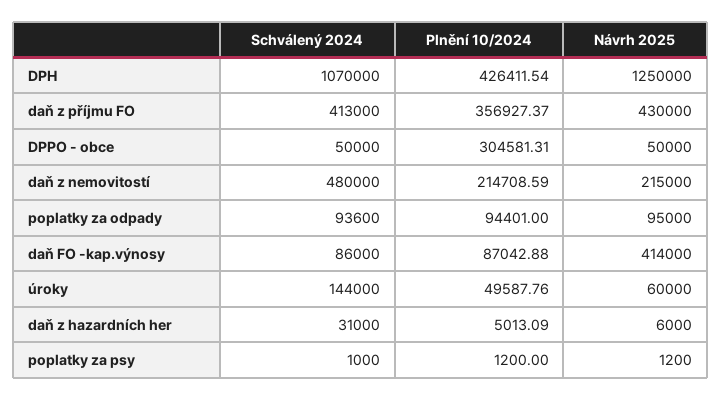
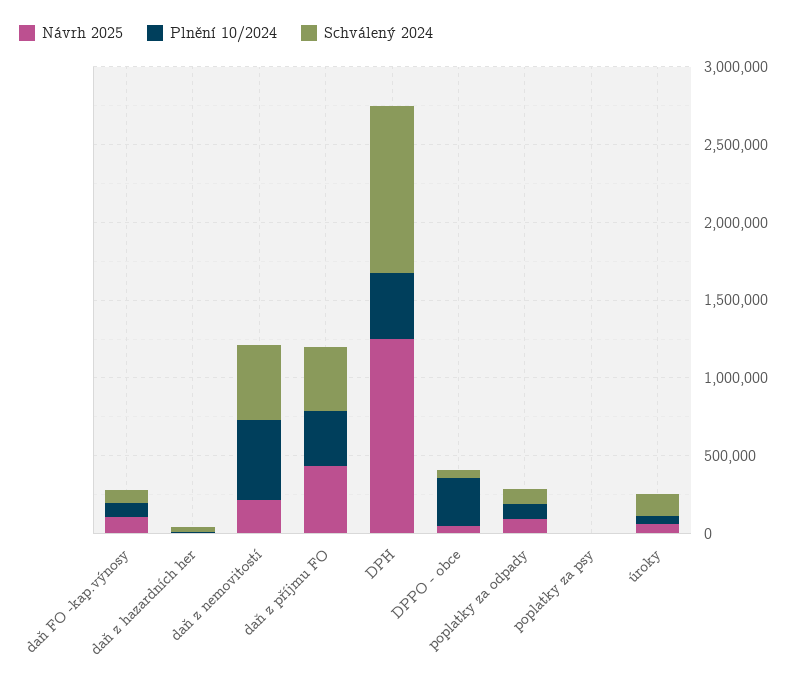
  {
    "Schválený 2024": {
      "DPH": 1070000,
      "daň z příjmu FO": 413000,
      "DPPO - obce": 50000,
      "daň z nemovitostí": 480000,
      "poplatky za odpady": 93600,
      "daň FO -kap.výnosy": 86000,
      "úroky": 144000,
      "daň z hazardních her": 31000,
      "poplatky za psy": 1000
    },
    "Plnění 10/2024": {
      "DPH": 426411.54,
      "daň z příjmu FO": 356927.37,
      "DPPO - obce": 304581.31,
-     "daň z nemovitostí": 214708.59,
+     "daň z nemovitostí": 500000,
      "poplatky za odpady": 94401,
      "daň FO -kap.výnosy": 87042.88,
      "úroky": 49587.76,
      "daň z hazardních her": 5013.09,
      "poplatky za psy": 1200
    },
    "Návrh 2025": {
      "DPH": 1250000,
      "daň z příjmu FO": 430000,
      "DPPO - obce": 50000,
      "daň z nemovitostí": 215000,
      "poplatky za odpady": 95000,
-     "daň FO -kap.výnosy": 414000,
+     "daň FO -kap.výnosy": 100000,
      "úroky": 60000,
      "daň z hazardních her": 6000,
      "poplatky za psy": 1200
    }
  }

